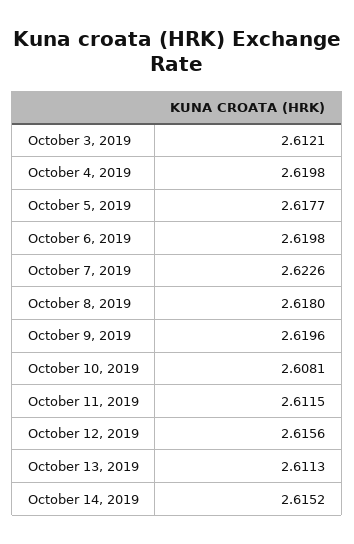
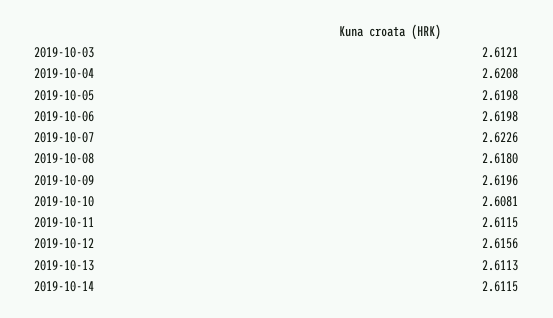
  {
    "October 3, 2019": 2.6121,
-   "October 4, 2019": 2.6198,
+   "October 4, 2019": 2.6208,
-   "October 5, 2019": 2.6177,
+   "October 5, 2019": 2.6198,
    "October 6, 2019": 2.6198,
    "October 7, 2019": 2.6226,
    "October 8, 2019": 2.618,
    "October 9, 2019": 2.6196,
    "October 10, 2019": 2.6081,
    "October 11, 2019": 2.6115,
    "October 12, 2019": 2.6156,
    "October 13, 2019": 2.6113,
-   "October 14, 2019": 2.6152
+   "October 14, 2019": 2.6115
  }

